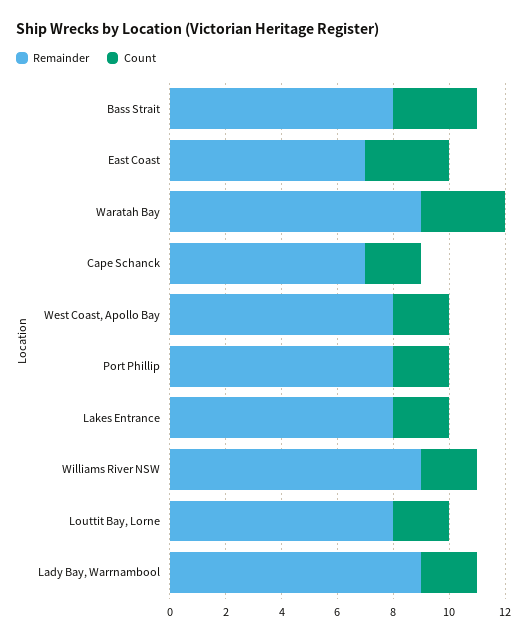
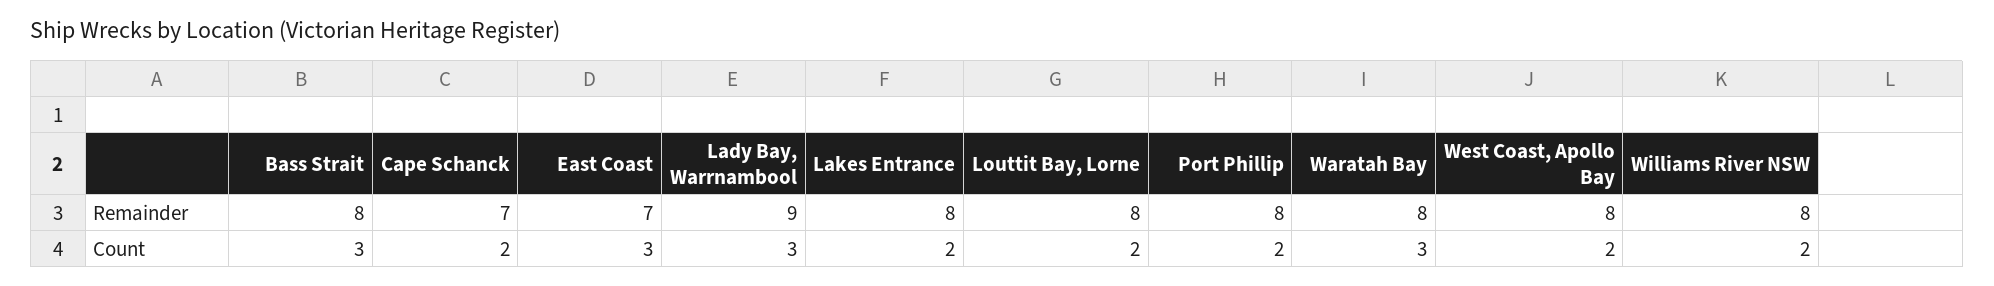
  {
    "Remainder": {
      "Bass Strait": 8,
      "East Coast": 7,
-     "Waratah Bay": 9,
+     "Waratah Bay": 8,
      "Cape Schanck": 7,
      "West Coast, Apollo Bay": 8,
      "Port Phillip": 8,
      "Lakes Entrance": 8,
-     "Williams River NSW": 9,
+     "Williams River NSW": 8,
      "Louttit Bay, Lorne": 8,
      "Lady Bay, Warrnambool": 9
    },
    "Count": {
      "Bass Strait": 3,
      "East Coast": 3,
      "Waratah Bay": 3,
      "Cape Schanck": 2,
      "West Coast, Apollo Bay": 2,
      "Port Phillip": 2,
      "Lakes Entrance": 2,
      "Williams River NSW": 2,
      "Louttit Bay, Lorne": 2,
-     "Lady Bay, Warrnambool": 2
+     "Lady Bay, Warrnambool": 3
    }
  }

